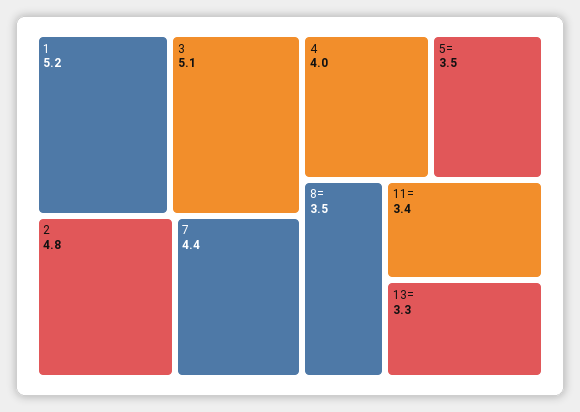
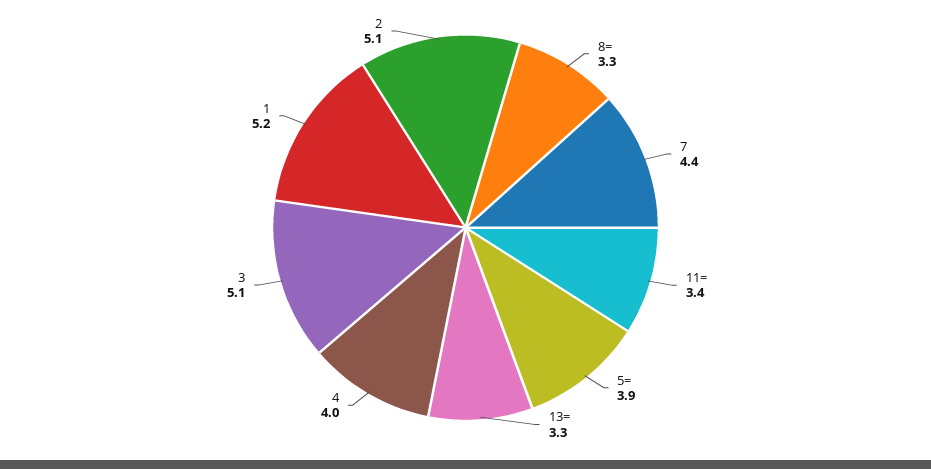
  {
    "1": 5.2,
    "3": 5.1,
-   "2": 4.8,
+   "2": 5.1,
    "7": 4.4,
    "4": 4,
-   "5=": 3.5,
+   "5=": 3.9,
-   "8=": 3.5,
+   "8=": 3.3,
    "11=": 3.4,
    "13=": 3.3
  }

